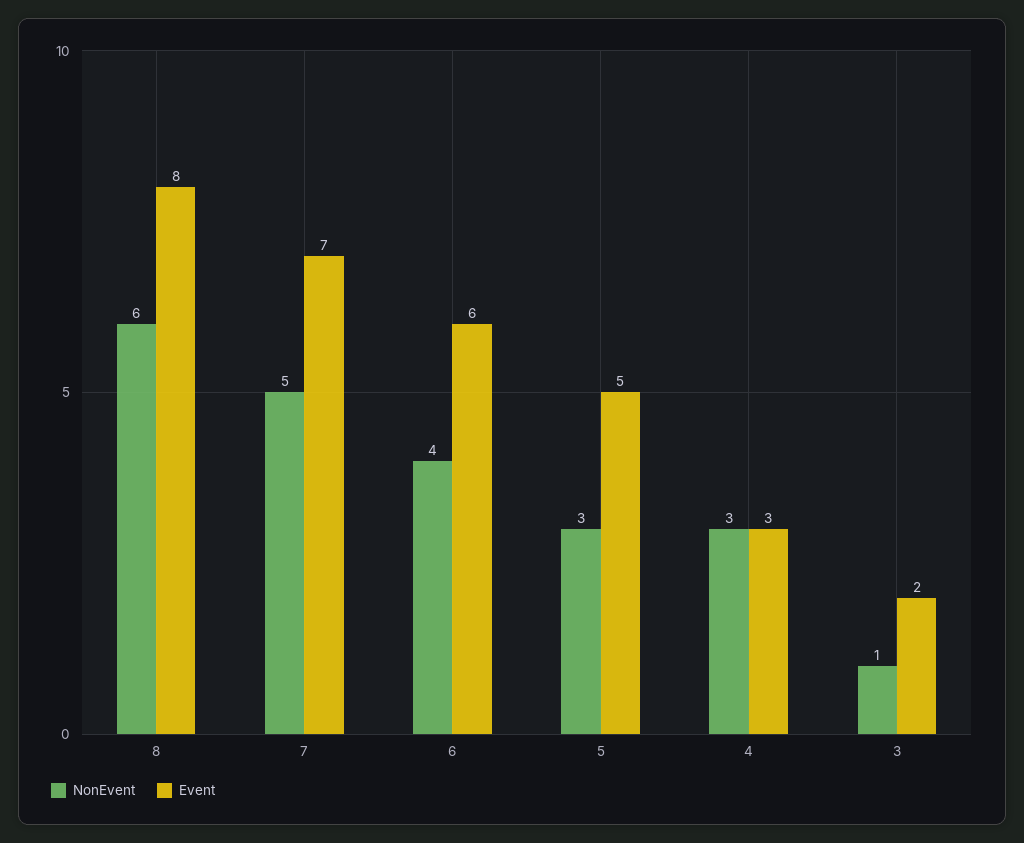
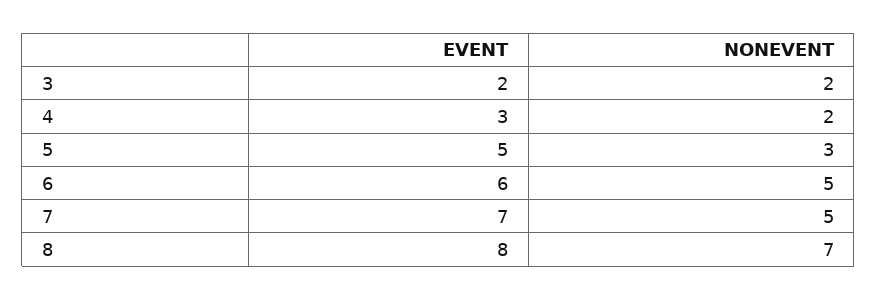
  {
    "NonEvent": {
-     "8": 6,
+     "8": 7,
      "7": 5,
-     "6": 4,
+     "6": 5,
      "5": 3,
-     "4": 3,
+     "4": 2,
-     "3": 1
+     "3": 2
    },
    "Event": {
      "8": 8,
      "7": 7,
      "6": 6,
      "5": 5,
      "4": 3,
      "3": 2
    }
  }

